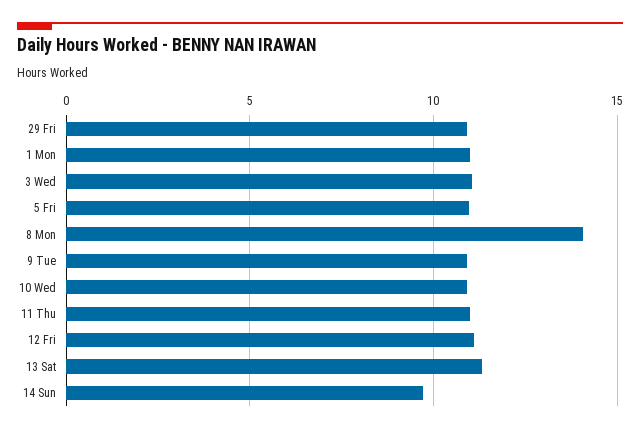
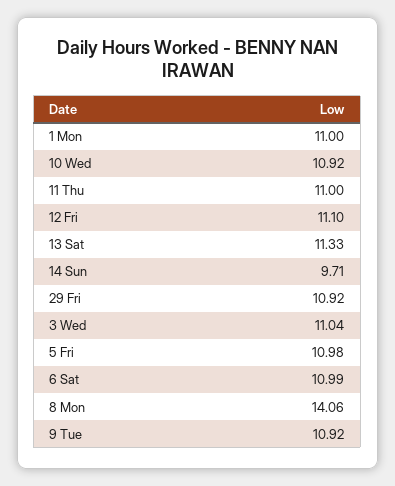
  {
    "29 Fri": 10.92,
    "1 Mon": 11,
    "3 Wed": 11.04,
    "5 Fri": 10.98,
    "8 Mon": 14.06,
    "9 Tue": 10.92,
    "10 Wed": 10.92,
    "11 Thu": 11,
    "12 Fri": 11.1,
    "13 Sat": 11.33,
-   "14 Sun": 9.71
+   "14 Sun": 9.71,
+   "6 Sat": 10.99
  }

